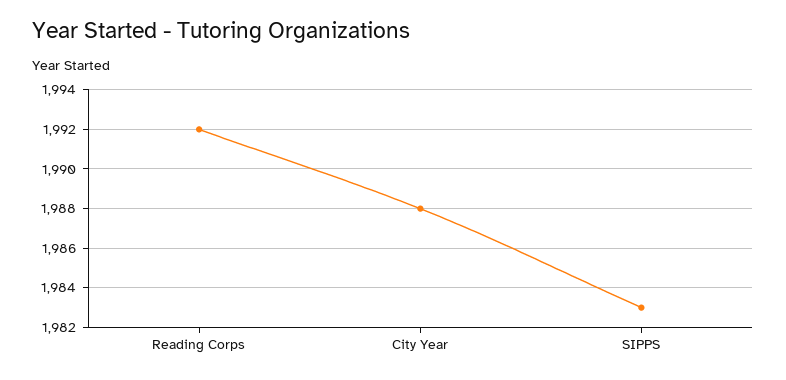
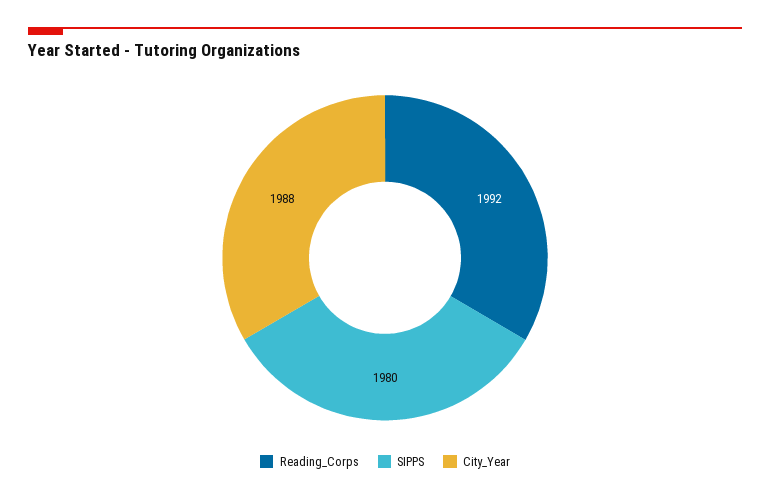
  {
    "Reading Corps": 1992,
    "City Year": 1988,
-   "SIPPS": 1983
+   "SIPPS": 1980
  }

